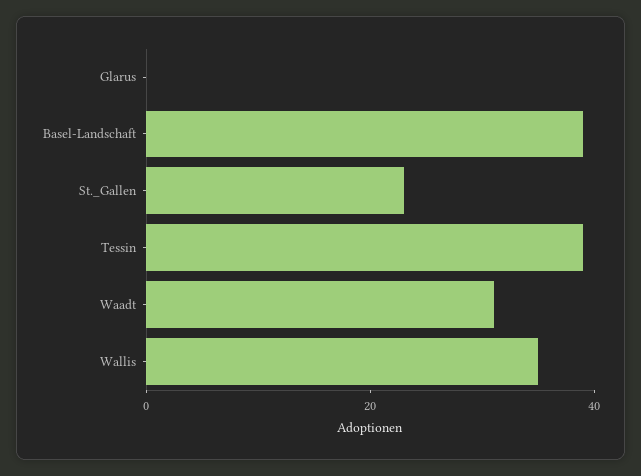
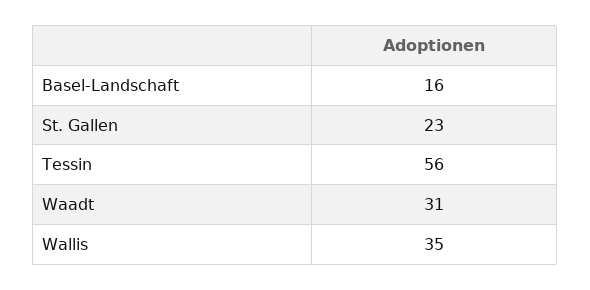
  {
-   "Glarus": 0,
-   "Basel-Landschaft": 40,
+   "Basel-Landschaft": 16,
    "St._Gallen": 23,
-   "Tessin": 40,
+   "Tessin": 56,
    "Waadt": 31,
    "Wallis": 35
  }

